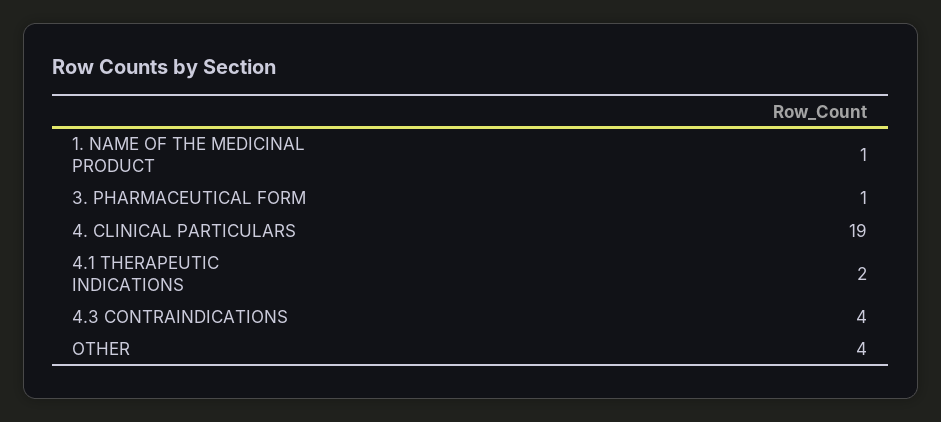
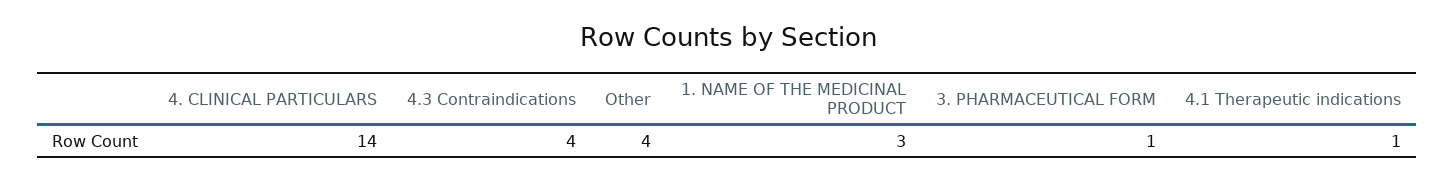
  {
-   "1. NAME OF THE MEDICINAL PRODUCT": 1,
+   "1. NAME OF THE MEDICINAL PRODUCT": 3,
    "3. PHARMACEUTICAL FORM": 1,
-   "4. CLINICAL PARTICULARS": 19,
+   "4. CLINICAL PARTICULARS": 14,
-   "4.1 THERAPEUTIC INDICATIONS": 2,
+   "4.1 THERAPEUTIC INDICATIONS": 1,
    "4.3 CONTRAINDICATIONS": 4,
    "OTHER": 4
  }

